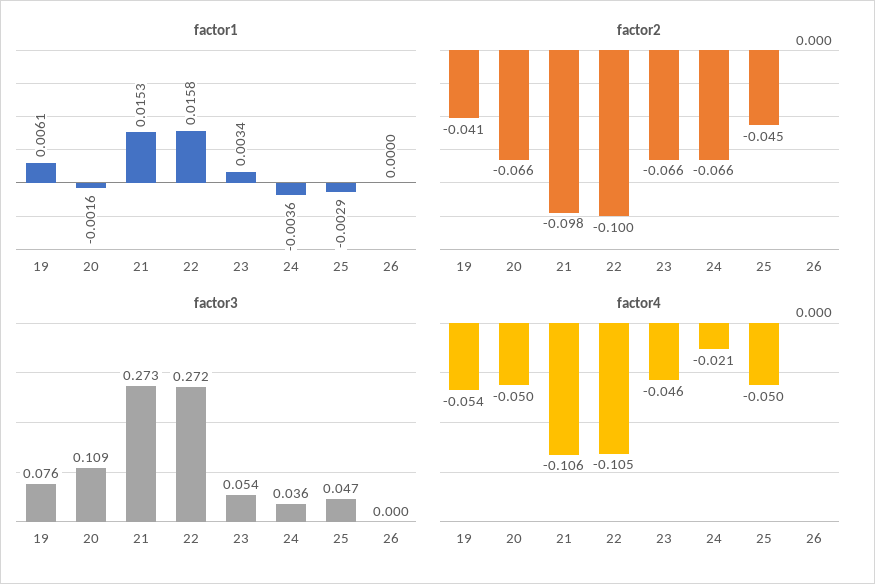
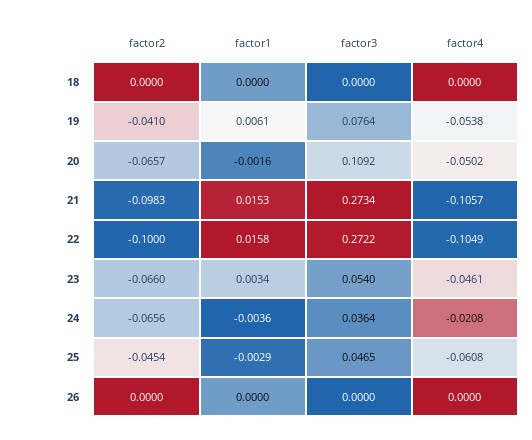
  {
    "factor1": {
      "19": 0.0061,
      "20": -0.0016,
      "21": 0.0153,
      "22": 0.0158,
      "23": 0.0034,
      "24": -0.0036,
      "25": -0.0029,
-     "26": 0
+     "26": 0,
+     "18": 0
    },
    "factor2": {
      "19": -0.041,
      "20": -0.0657,
      "21": -0.0983,
      "22": -0.1,
      "23": -0.066,
      "24": -0.0656,
      "25": -0.0454,
-     "26": 0
+     "26": 0,
+     "18": 0
    },
    "factor3": {
      "19": 0.0764,
      "20": 0.1092,
      "21": 0.2734,
      "22": 0.2722,
      "23": 0.054,
      "24": 0.0364,
      "25": 0.0465,
-     "26": 0
+     "26": 0,
+     "18": 0
    },
    "factor4": {
      "19": -0.0538,
      "20": -0.0502,
      "21": -0.1057,
      "22": -0.1049,
      "23": -0.0461,
      "24": -0.0208,
-     "25": -0.05,
+     "25": -0.0608,
-     "26": 0
+     "26": 0,
+     "18": 0
    }
  }

